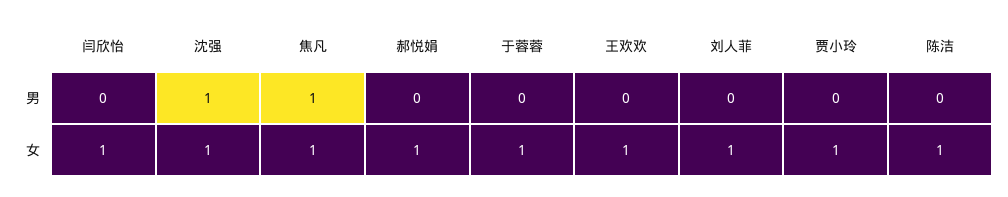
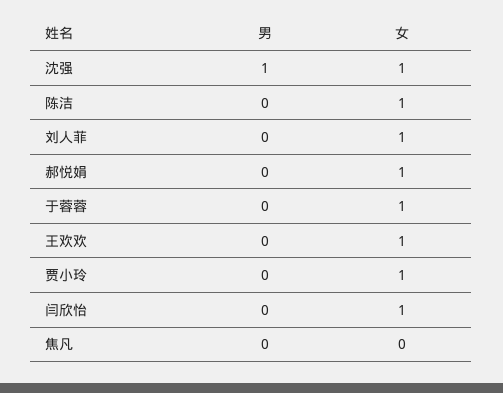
  {
    "闫欣怡": {
      "男": 0,
      "女": 1
    },
    "沈强": {
      "男": 1,
      "女": 1
    },
    "焦凡": {
-     "男": 1,
+     "男": 0,
-     "女": 1
+     "女": 0
    },
    "郝悦娟": {
      "男": 0,
      "女": 1
    },
    "于蓉蓉": {
      "男": 0,
      "女": 1
    },
    "王欢欢": {
      "男": 0,
      "女": 1
    },
    "刘人菲": {
      "男": 0,
      "女": 1
    },
    "贾小玲": {
      "男": 0,
      "女": 1
    },
    "陈洁": {
      "男": 0,
      "女": 1
    }
  }

